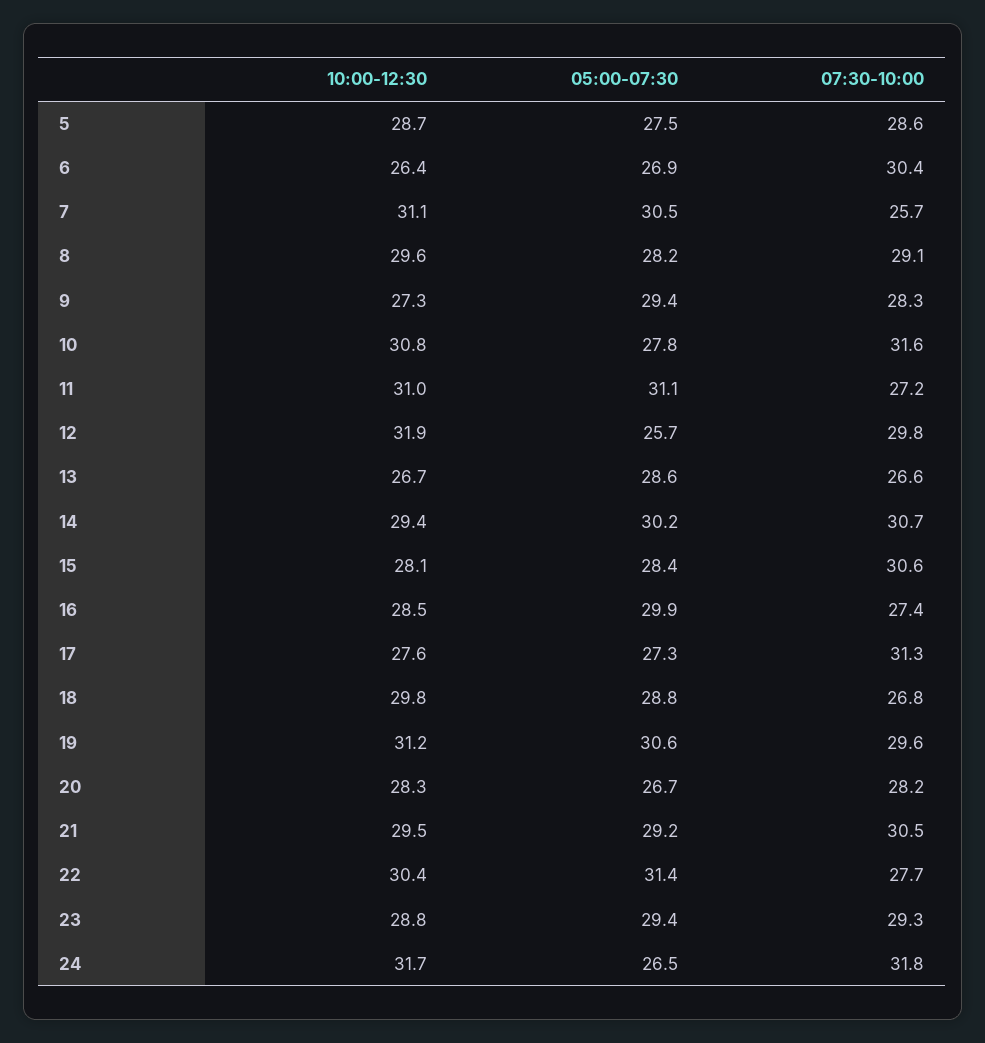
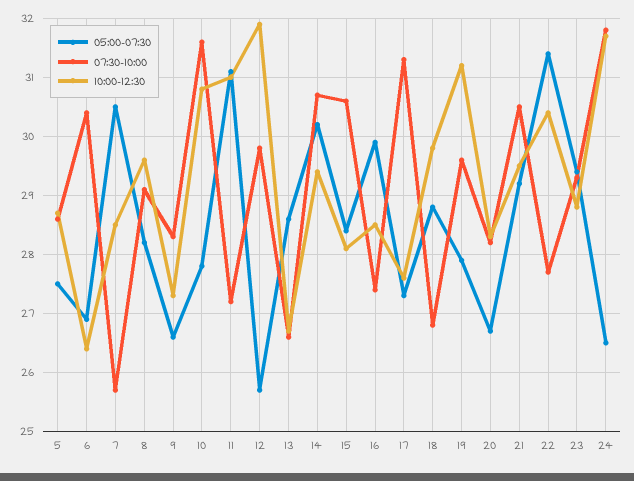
  {
    "10:00-12:30": {
      "5": 28.7,
      "6": 26.4,
-     "7": 31.1,
+     "7": 28.5,
      "8": 29.6,
      "9": 27.3,
      "10": 30.8,
      "11": 31,
      "12": 31.9,
      "13": 26.7,
      "14": 29.4,
      "15": 28.1,
      "16": 28.5,
      "17": 27.6,
      "18": 29.8,
      "19": 31.2,
      "20": 28.3,
      "21": 29.5,
      "22": 30.4,
      "23": 28.8,
      "24": 31.7
    },
    "05:00-07:30": {
      "5": 27.5,
      "6": 26.9,
      "7": 30.5,
      "8": 28.2,
-     "9": 29.4,
+     "9": 26.5,
      "10": 27.8,
      "11": 31.1,
      "12": 25.7,
      "13": 28.6,
      "14": 30.2,
      "15": 28.4,
      "16": 29.9,
      "17": 27.3,
      "18": 28.8,
-     "19": 30.6,
+     "19": 28,
      "20": 26.7,
      "21": 29.2,
      "22": 31.4,
      "23": 29.4,
      "24": 26.5
    },
    "07:30-10:00": {
      "5": 28.6,
      "6": 30.4,
      "7": 25.7,
      "8": 29.1,
      "9": 28.3,
      "10": 31.6,
      "11": 27.2,
      "12": 29.8,
      "13": 26.6,
      "14": 30.7,
      "15": 30.6,
      "16": 27.4,
      "17": 31.3,
      "18": 26.8,
      "19": 29.6,
      "20": 28.2,
      "21": 30.5,
      "22": 27.7,
      "23": 29.3,
      "24": 31.8
    }
  }

